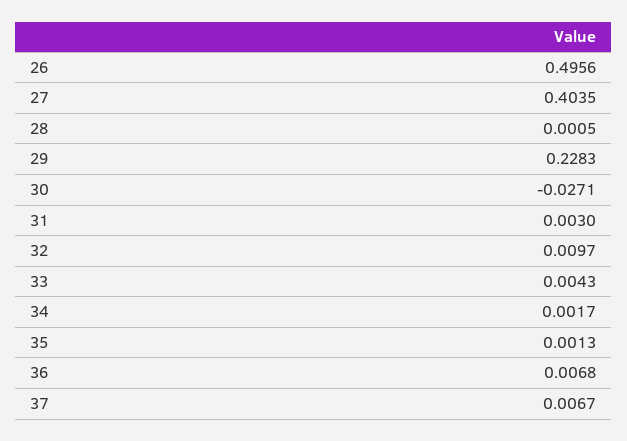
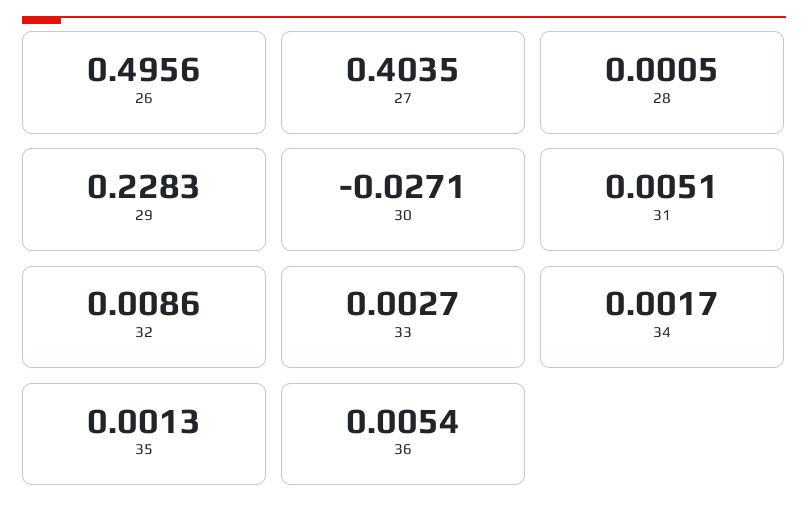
  {
    "26": 0.4956,
    "27": 0.4035,
    "28": 0.0005,
    "29": 0.2283,
    "30": -0.0271,
-   "31": 0.003,
+   "31": 0.0051,
-   "32": 0.0097,
+   "32": 0.0086,
-   "33": 0.0043,
+   "33": 0.0027,
    "34": 0.0017,
    "35": 0.0013,
-   "36": 0.0068,
+   "36": 0.0054
-   "37": 0.0067
  }

